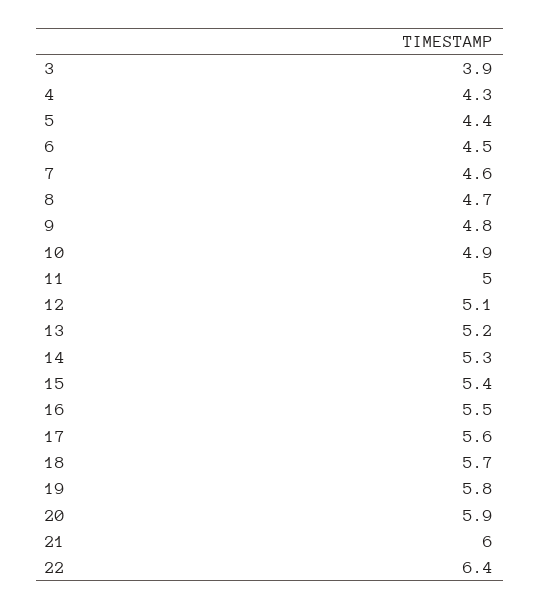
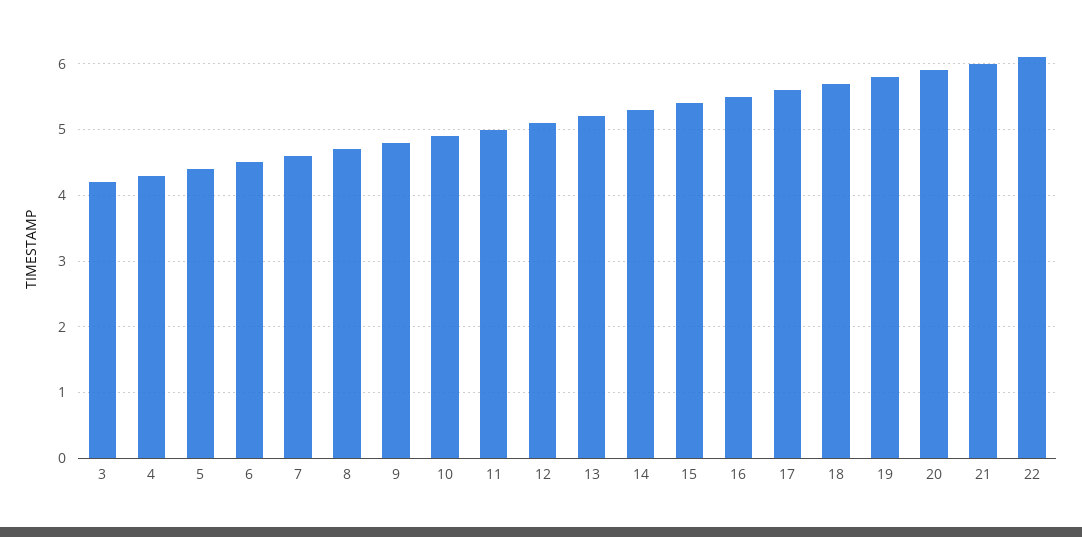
  {
-   "3": 3.9,
+   "3": 4.2,
    "4": 4.3,
    "5": 4.4,
    "6": 4.5,
    "7": 4.6,
    "8": 4.7,
    "9": 4.8,
    "10": 4.9,
    "11": 5,
    "12": 5.1,
    "13": 5.2,
    "14": 5.3,
    "15": 5.4,
    "16": 5.5,
    "17": 5.6,
    "18": 5.7,
    "19": 5.8,
    "20": 5.9,
    "21": 6,
-   "22": 6.4
+   "22": 6.1
  }

